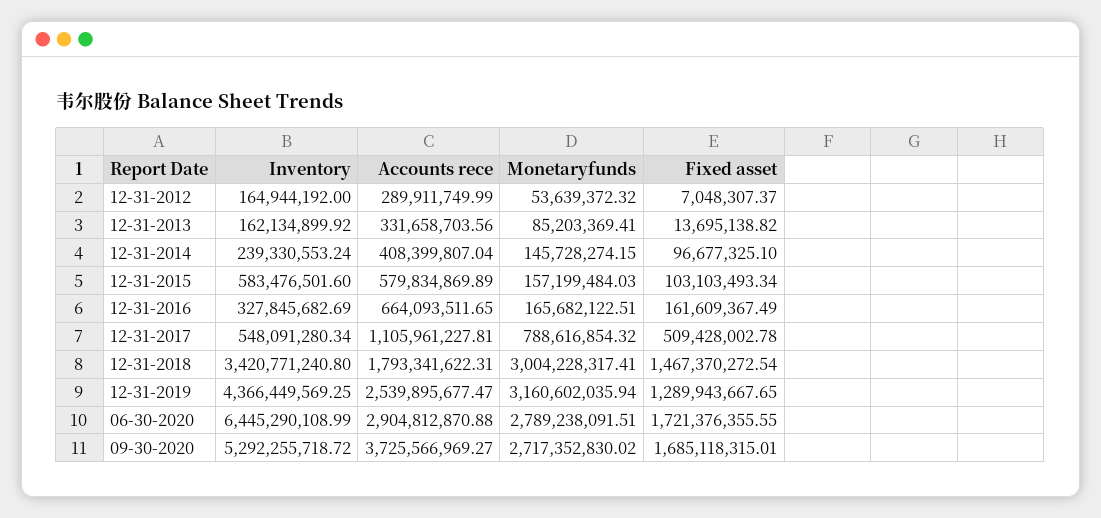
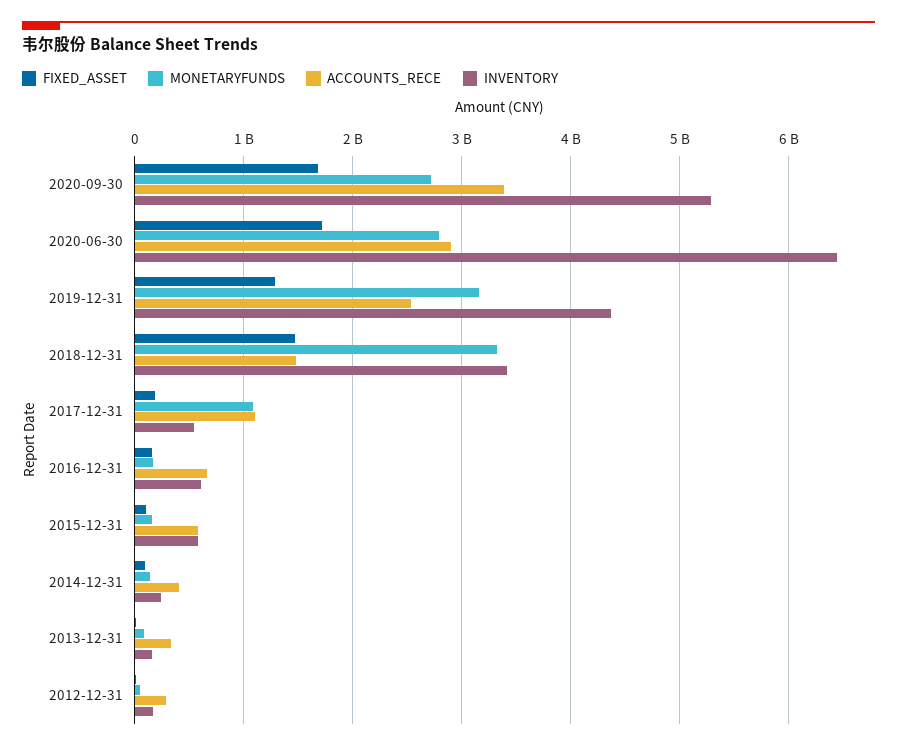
  {
    "Inventory": {
      "12-31-2012": 164944192,
      "12-31-2013": 162134899.92,
      "12-31-2014": 239330553.24,
      "12-31-2015": 583476501.6,
-     "12-31-2016": 327845682.69,
+     "12-31-2016": 600000000,
      "12-31-2017": 548091280.34,
      "12-31-2018": 3420771240.8,
      "12-31-2019": 4366449569.25,
      "06-30-2020": 6445290108.99,
      "09-30-2020": 5292255718.72
    },
    "Accounts rece": {
      "12-31-2012": 289911749.99,
      "12-31-2013": 331658703.56,
      "12-31-2014": 408399807.04,
      "12-31-2015": 579834869.89,
      "12-31-2016": 664093511.65,
      "12-31-2017": 1105961227.81,
-     "12-31-2018": 1793341622.31,
+     "12-31-2018": 1500000000,
      "12-31-2019": 2539895677.47,
      "06-30-2020": 2904812870.88,
-     "09-30-2020": 3725566969.27
+     "09-30-2020": 3400000000
    },
    "Monetaryfunds": {
      "12-31-2012": 53639372.32,
      "12-31-2013": 85203369.41,
      "12-31-2014": 145728274.15,
      "12-31-2015": 157199484.03,
      "12-31-2016": 165682122.51,
-     "12-31-2017": 788616854.32,
+     "12-31-2017": 1100000000,
-     "12-31-2018": 3004228317.41,
+     "12-31-2018": 3300000000,
      "12-31-2019": 3160602035.94,
      "06-30-2020": 2789238091.51,
      "09-30-2020": 2717352830.02
    },
    "Fixed asset": {
      "12-31-2012": 7048307.37,
      "12-31-2013": 13695138.82,
      "12-31-2014": 96677325.1,
      "12-31-2015": 103103493.34,
      "12-31-2016": 161609367.49,
-     "12-31-2017": 509428002.78,
+     "12-31-2017": 200000000,
      "12-31-2018": 1467370272.54,
      "12-31-2019": 1289943667.65,
      "06-30-2020": 1721376355.55,
      "09-30-2020": 1685118315.01
    }
  }

